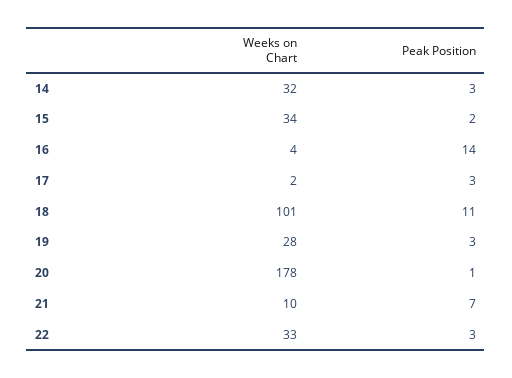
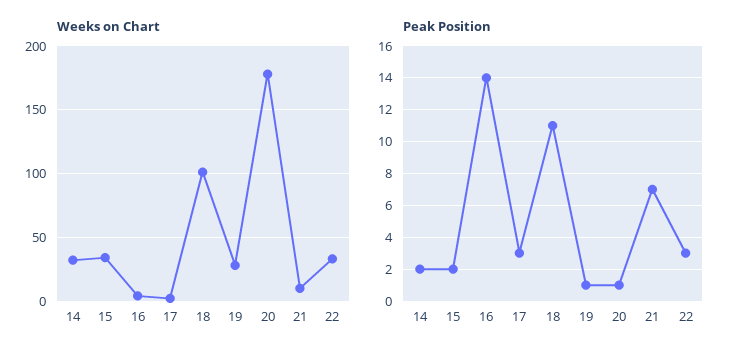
  {
    "Weeks on Chart": {
      "14": 32,
      "15": 34,
      "16": 4,
      "17": 2,
      "18": 101,
      "19": 28,
      "20": 178,
      "21": 10,
      "22": 33
    },
    "Peak Position": {
-     "14": 3,
+     "14": 2,
      "15": 2,
      "16": 14,
      "17": 3,
      "18": 11,
-     "19": 3,
+     "19": 1,
      "20": 1,
      "21": 7,
      "22": 3
    }
  }

